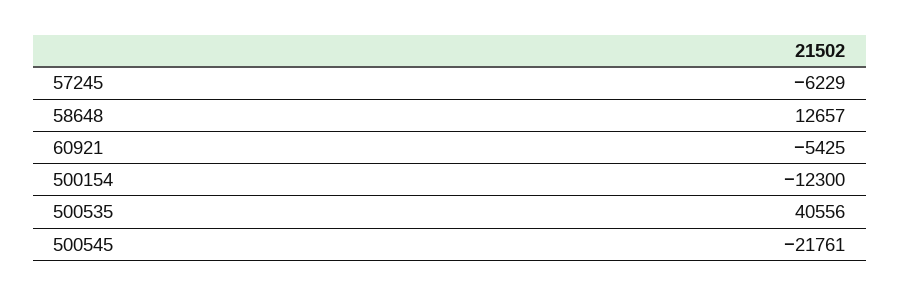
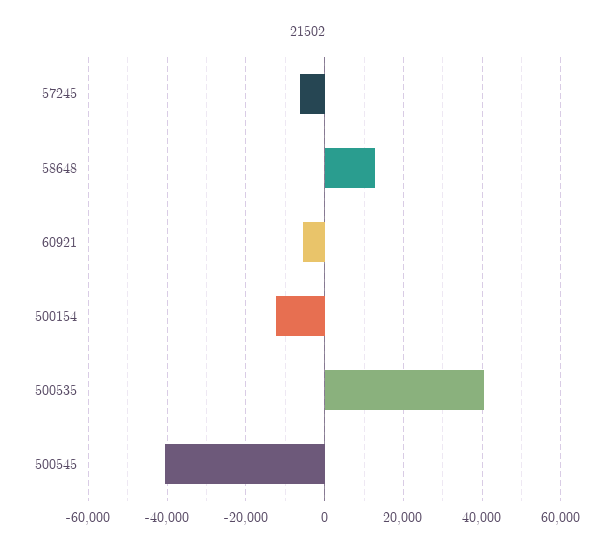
  {
    "57245": -6229,
    "58648": 12657,
    "60921": -5425,
    "500154": -12300,
    "500535": 40556,
-   "500545": -21761
+   "500545": -40000
  }

